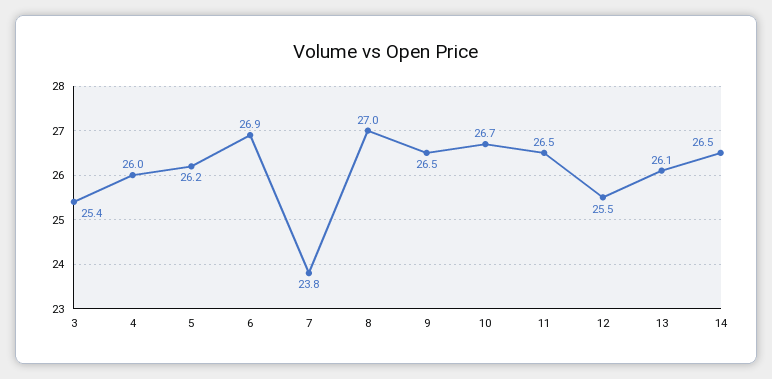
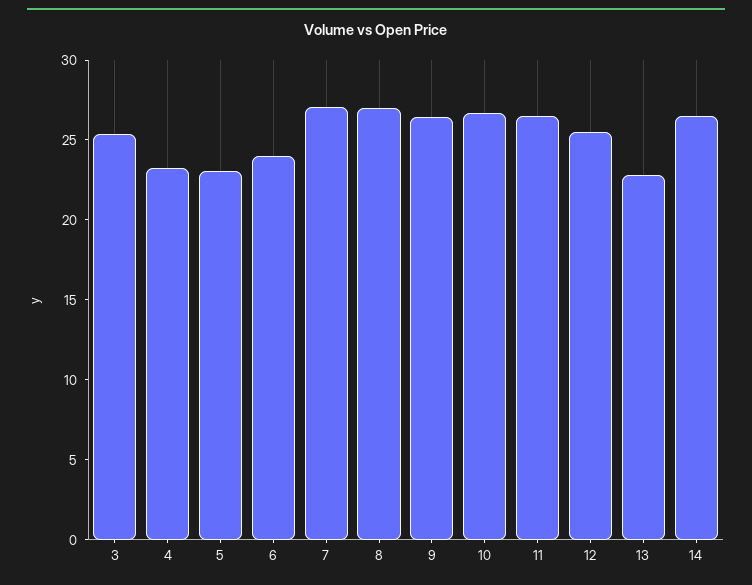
  {
    "3": 25.4,
-   "4": 26,
+   "4": 23,
-   "5": 26.2,
+   "5": 23,
-   "6": 26.9,
+   "6": 24,
-   "7": 23.8,
+   "7": 27,
    "8": 27,
    "9": 26.5,
    "10": 26.7,
    "11": 26.5,
    "12": 25.5,
-   "13": 26.1,
+   "13": 23,
    "14": 26.5
  }

